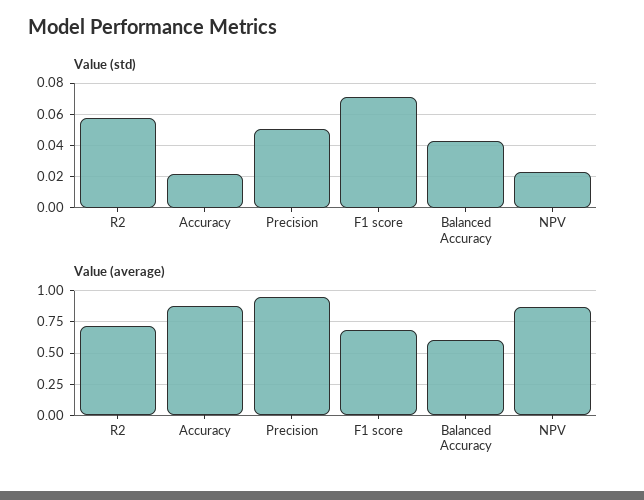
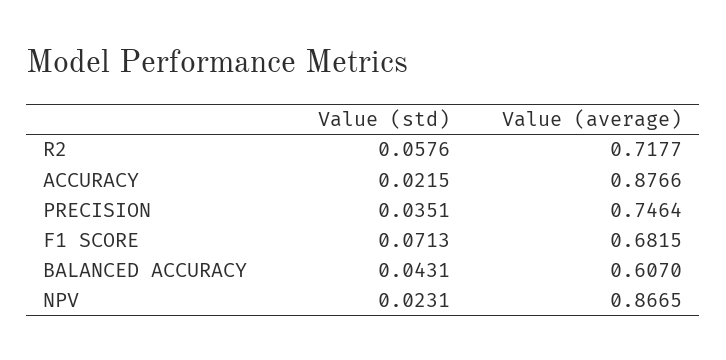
  {
    "Value (std)": {
      "R2": 0.0576,
      "Accuracy": 0.0215,
-     "Precision": 0.05,
+     "Precision": 0.0351,
      "F1 score": 0.0713,
      "Balanced Accuracy": 0.0431,
      "NPV": 0.0231
    },
    "Value (average)": {
      "R2": 0.7177,
      "Accuracy": 0.8766,
-     "Precision": 0.95,
+     "Precision": 0.7464,
      "F1 score": 0.6815,
      "Balanced Accuracy": 0.607,
      "NPV": 0.8665
    }
  }

